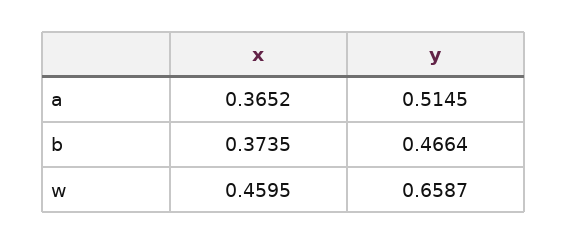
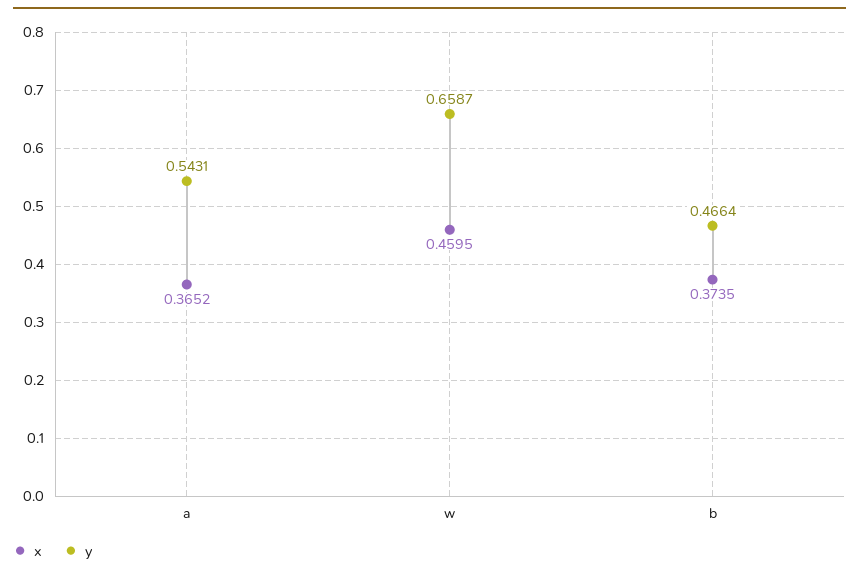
  {
    "x": {
      "a": 0.3652,
      "b": 0.3735,
      "w": 0.4595
    },
    "y": {
-     "a": 0.5145,
+     "a": 0.5431,
      "b": 0.4664,
      "w": 0.6587
    }
  }

